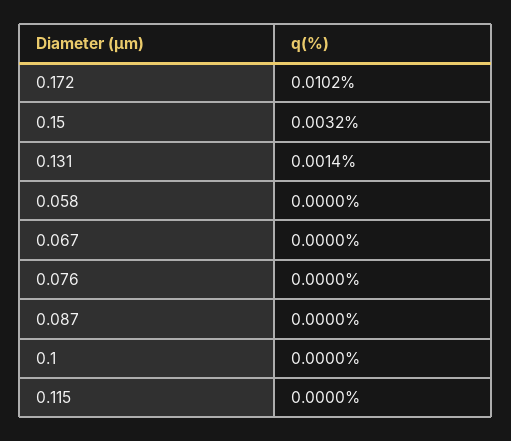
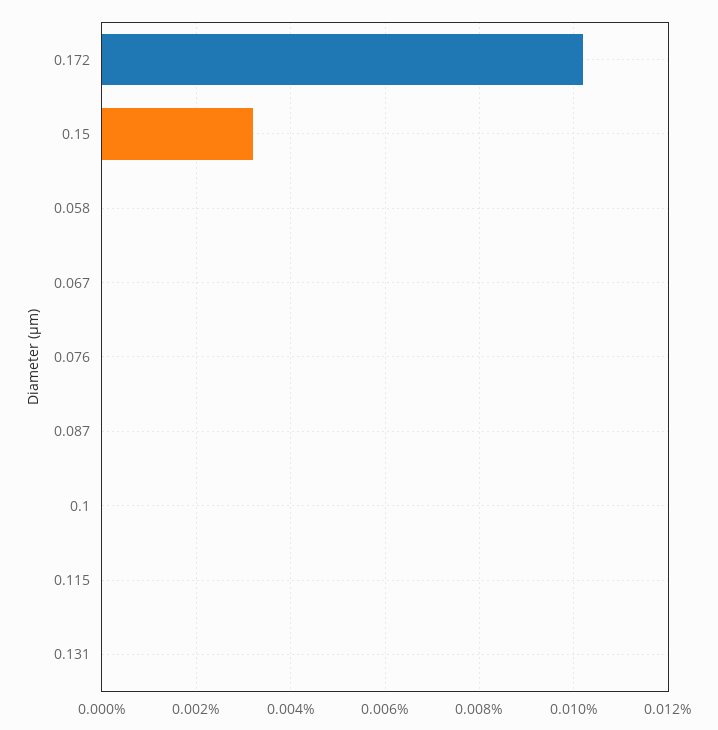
  {
    "0.172": 0.0102,
    "0.15": 0.0032,
-   "0.131": 0.0014,
+   "0.131": 0,
    "0.058": 0,
    "0.067": 0,
    "0.076": 0,
    "0.087": 0,
    "0.1": 0,
    "0.115": 0
  }

